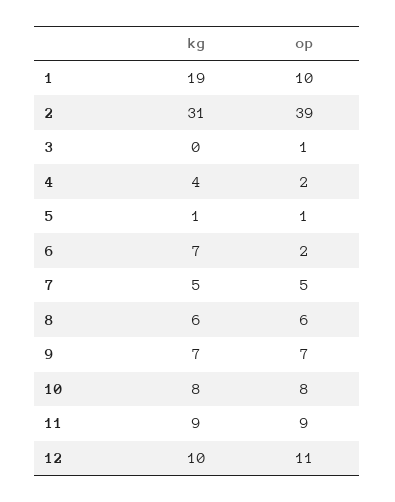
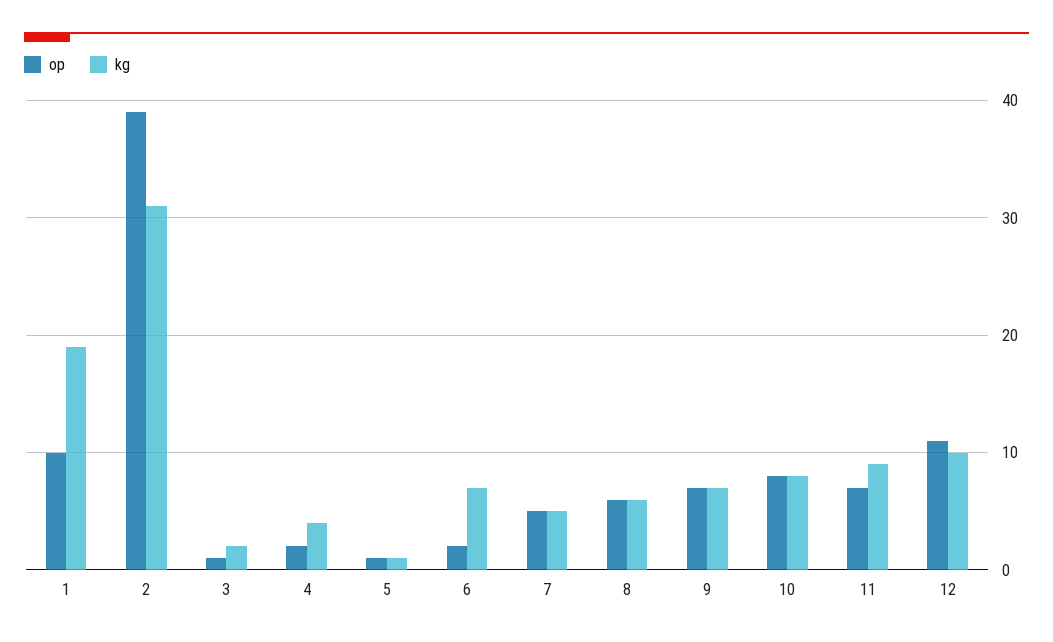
  {
    "kg": {
      "1": 19,
      "2": 31,
-     "3": 0,
+     "3": 2,
      "4": 4,
      "5": 1,
      "6": 7,
      "7": 5,
      "8": 6,
      "9": 7,
      "10": 8,
      "11": 9,
      "12": 10
    },
    "op": {
      "1": 10,
      "2": 39,
      "3": 1,
      "4": 2,
      "5": 1,
      "6": 2,
      "7": 5,
      "8": 6,
      "9": 7,
      "10": 8,
-     "11": 9,
+     "11": 7,
      "12": 11
    }
  }

